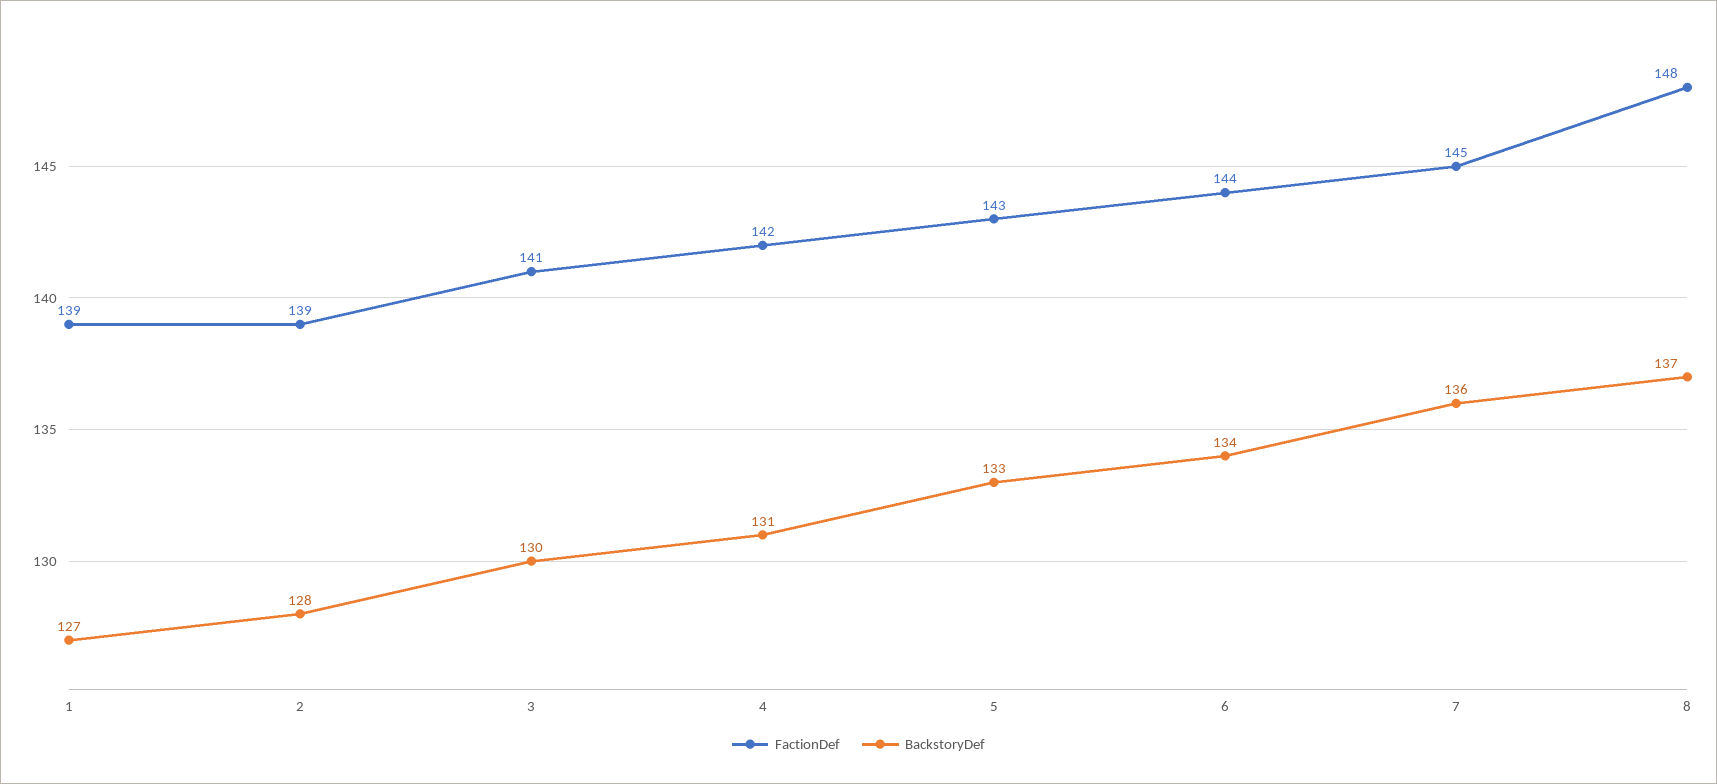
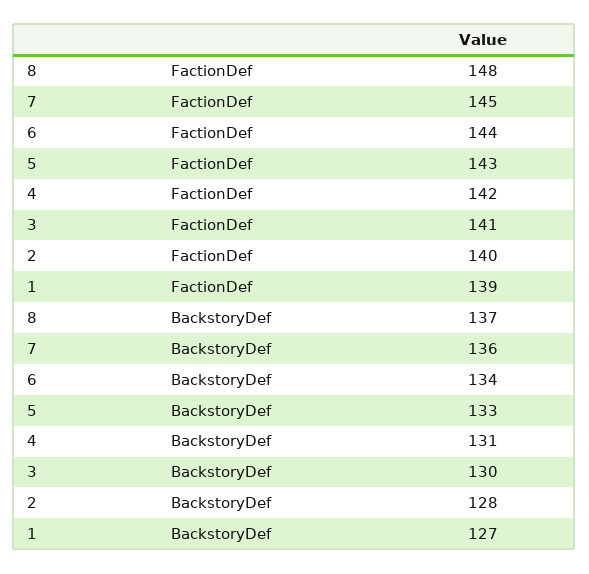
  {
    "FactionDef": {
      "1": 139,
-     "2": 139,
+     "2": 140,
      "3": 141,
      "4": 142,
      "5": 143,
      "6": 144,
      "7": 145,
      "8": 148
    },
    "BackstoryDef": {
      "1": 127,
      "2": 128,
      "3": 130,
      "4": 131,
      "5": 133,
      "6": 134,
      "7": 136,
      "8": 137
    }
  }

